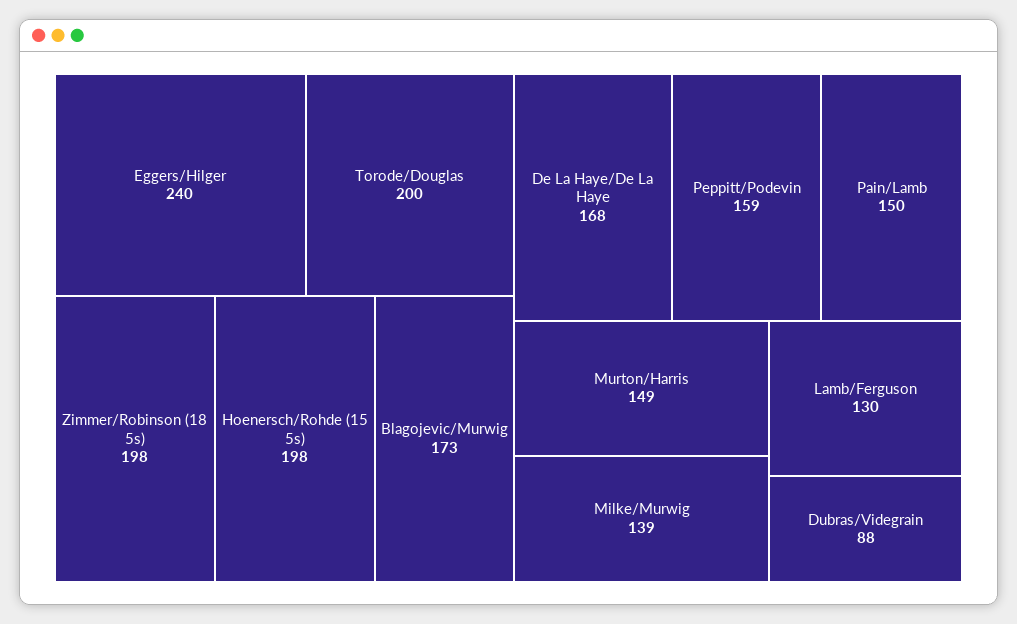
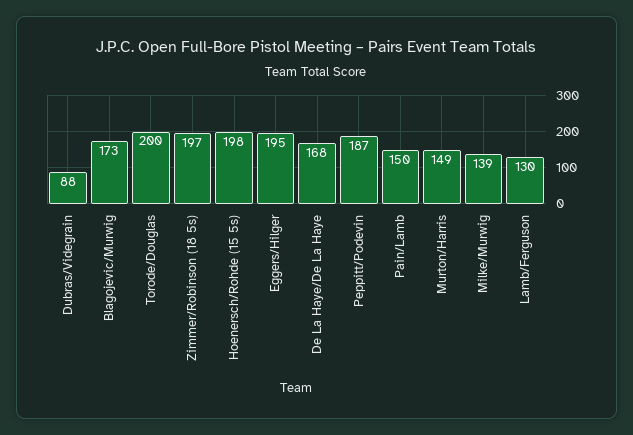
  {
-   "Eggers/Hilger": 240,
+   "Eggers/Hilger": 195,
    "Torode/Douglas": 200,
-   "Zimmer/Robinson (18 5s)": 198,
+   "Zimmer/Robinson (18 5s)": 197,
    "Hoenersch/Rohde (15 5s)": 198,
    "Blagojevic/Murwig": 173,
    "De La Haye/De La Haye": 168,
-   "Peppitt/Podevin": 159,
+   "Peppitt/Podevin": 187,
    "Pain/Lamb": 150,
    "Murton/Harris": 149,
    "Milke/Murwig": 139,
    "Lamb/Ferguson": 130,
    "Dubras/Videgrain": 88
  }

